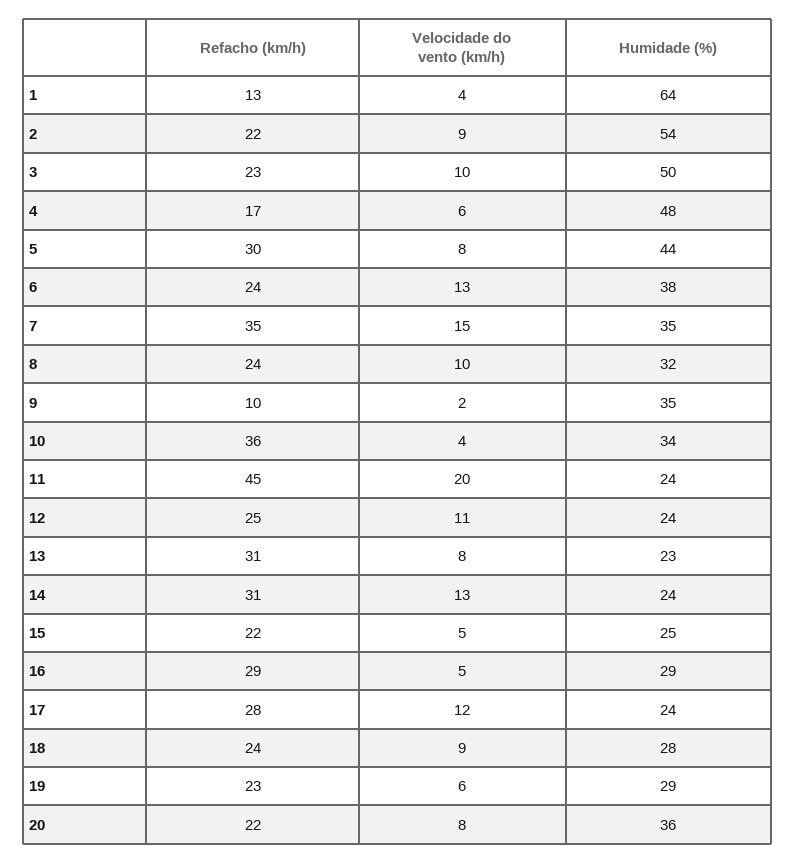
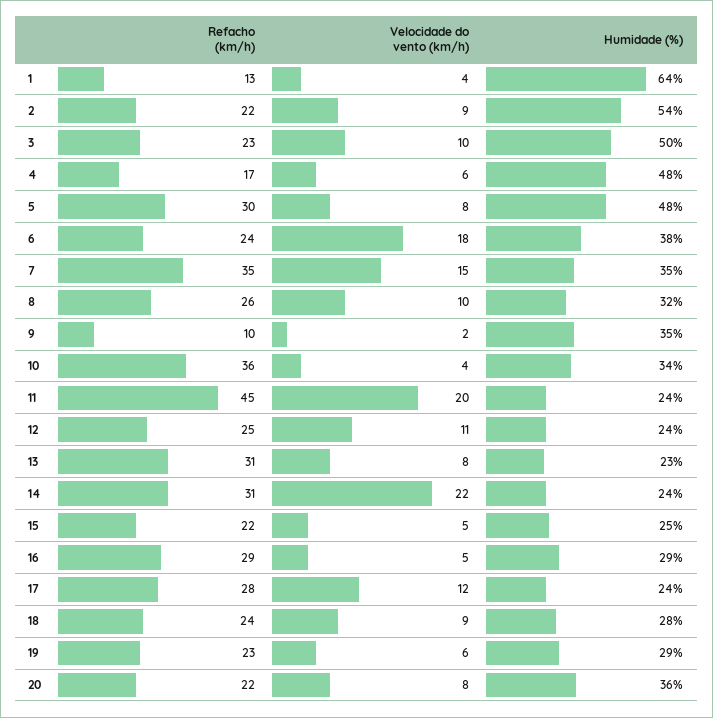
  {
    "Refacho (km/h)": {
      "1": 13,
      "2": 22,
      "3": 23,
      "4": 17,
      "5": 30,
      "6": 24,
      "7": 35,
-     "8": 24,
+     "8": 26,
      "9": 10,
      "10": 36,
      "11": 45,
      "12": 25,
      "13": 31,
      "14": 31,
      "15": 22,
      "16": 29,
      "17": 28,
      "18": 24,
      "19": 23,
      "20": 22
    },
    "Velocidade do vento (km/h)": {
      "1": 4,
      "2": 9,
      "3": 10,
      "4": 6,
      "5": 8,
-     "6": 13,
+     "6": 18,
      "7": 15,
      "8": 10,
      "9": 2,
      "10": 4,
      "11": 20,
      "12": 11,
      "13": 8,
-     "14": 13,
+     "14": 22,
      "15": 5,
      "16": 5,
      "17": 12,
      "18": 9,
      "19": 6,
      "20": 8
    },
    "Humidade (%)": {
      "1": 64,
      "2": 54,
      "3": 50,
      "4": 48,
-     "5": 44,
+     "5": 48,
      "6": 38,
      "7": 35,
      "8": 32,
      "9": 35,
      "10": 34,
      "11": 24,
      "12": 24,
      "13": 23,
      "14": 24,
      "15": 25,
      "16": 29,
      "17": 24,
      "18": 28,
      "19": 29,
      "20": 36
    }
  }

